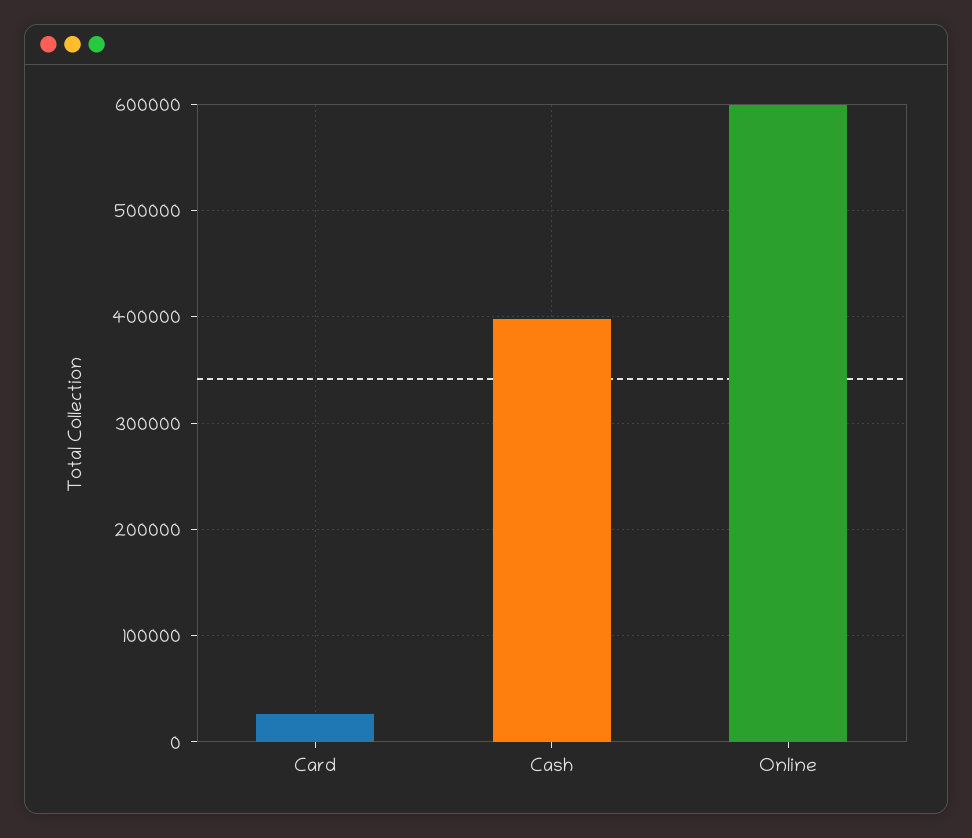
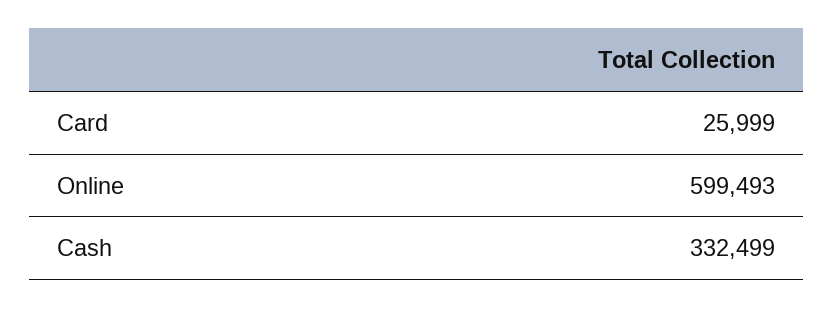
  {
    "Card": 25999,
-   "Cash": 400000,
+   "Cash": 332499,
    "Online": 599493
  }

